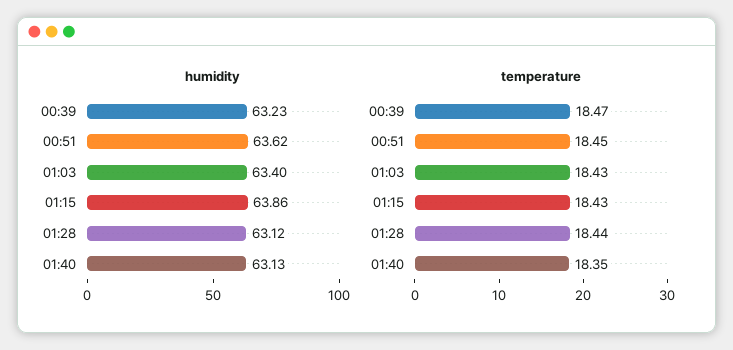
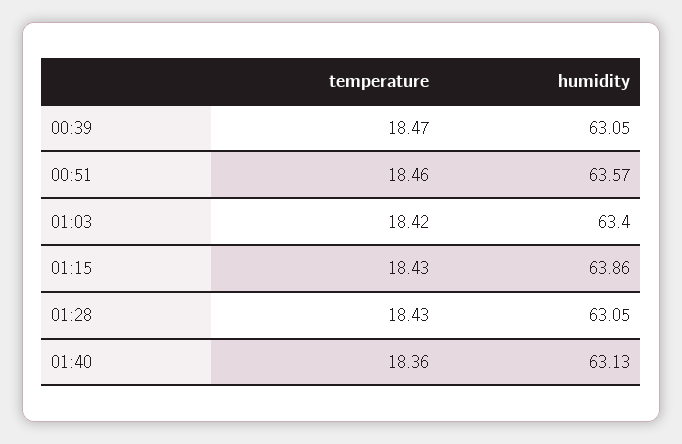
  {
    "humidity": {
-     "00:39": 63.23,
+     "00:39": 63.05,
-     "00:51": 63.62,
+     "00:51": 63.57,
      "01:03": 63.4,
      "01:15": 63.86,
-     "01:28": 63.12,
+     "01:28": 63.05,
      "01:40": 63.13
    },
    "temperature": {
      "00:39": 18.47,
-     "00:51": 18.45,
+     "00:51": 18.46,
-     "01:03": 18.43,
+     "01:03": 18.42,
      "01:15": 18.43,
-     "01:28": 18.44,
+     "01:28": 18.43,
-     "01:40": 18.35
+     "01:40": 18.36
    }
  }

